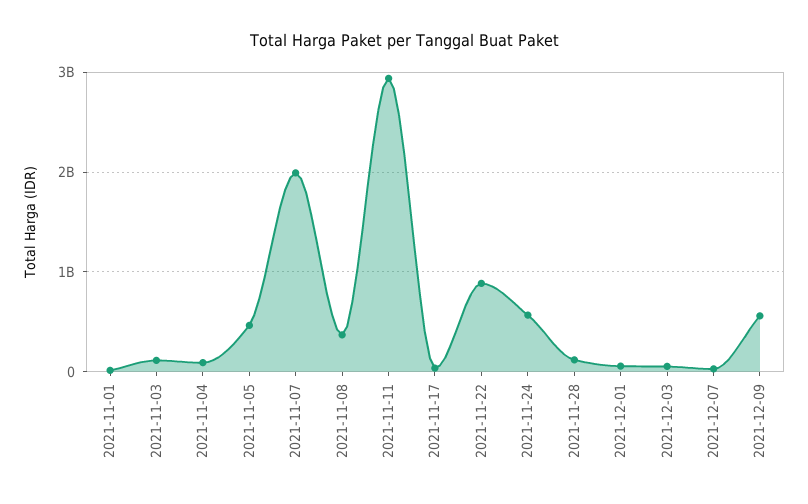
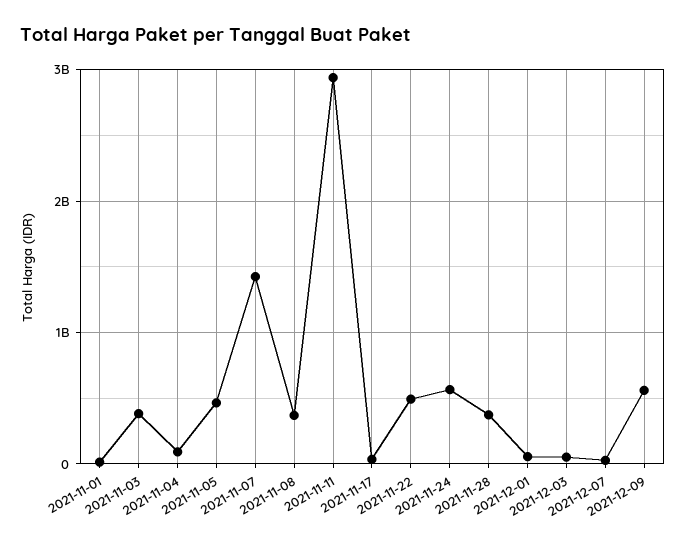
  {
    "2021-11-01": 0,
-   "2021-11-03": 100000000,
+   "2021-11-03": 400000000,
    "2021-11-04": 100000000,
    "2021-11-05": 500000000,
-   "2021-11-07": 2000000000,
+   "2021-11-07": 1400000000,
    "2021-11-08": 400000000,
    "2021-11-11": 2900000000,
    "2021-11-17": 0,
-   "2021-11-22": 900000000,
+   "2021-11-22": 500000000,
    "2021-11-24": 600000000,
-   "2021-11-28": 100000000,
+   "2021-11-28": 400000000,
    "2021-12-01": 100000000,
    "2021-12-03": 100000000,
    "2021-12-07": 0,
    "2021-12-09": 600000000
  }

